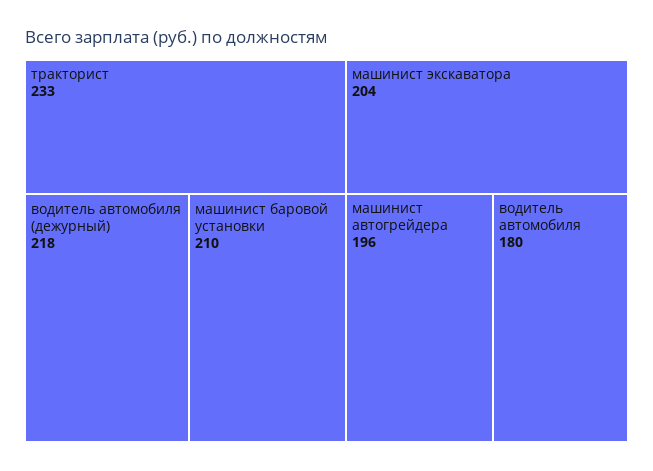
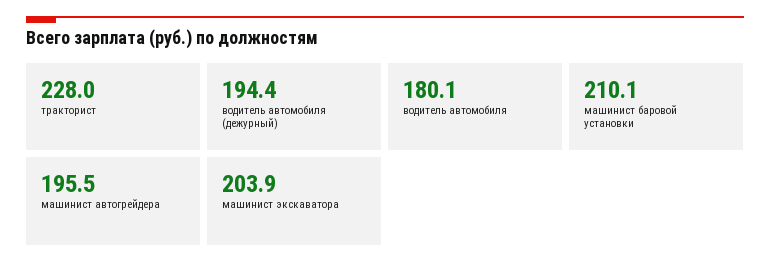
  {
-   "тракторист": 233,
+   "тракторист": 228,
-   "водитель автомобиля (дежурный)": 218,
+   "водитель автомобиля (дежурный)": 194.4,
    "машинист баровой установки": 210.1,
    "машинист экскаватора": 203.9,
    "машинист автогрейдера": 195.5,
    "водитель автомобиля": 180.1
  }

